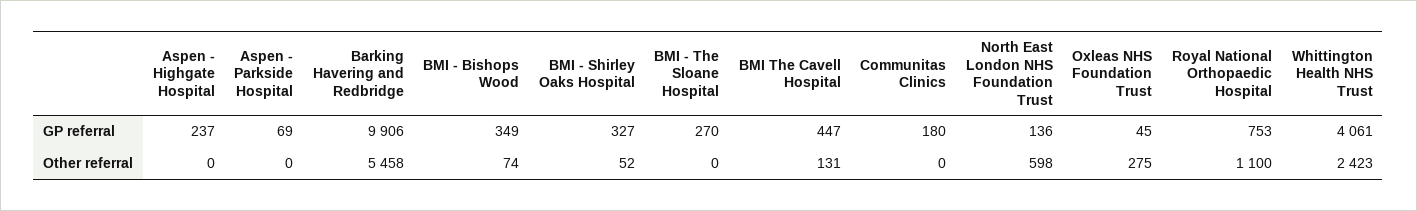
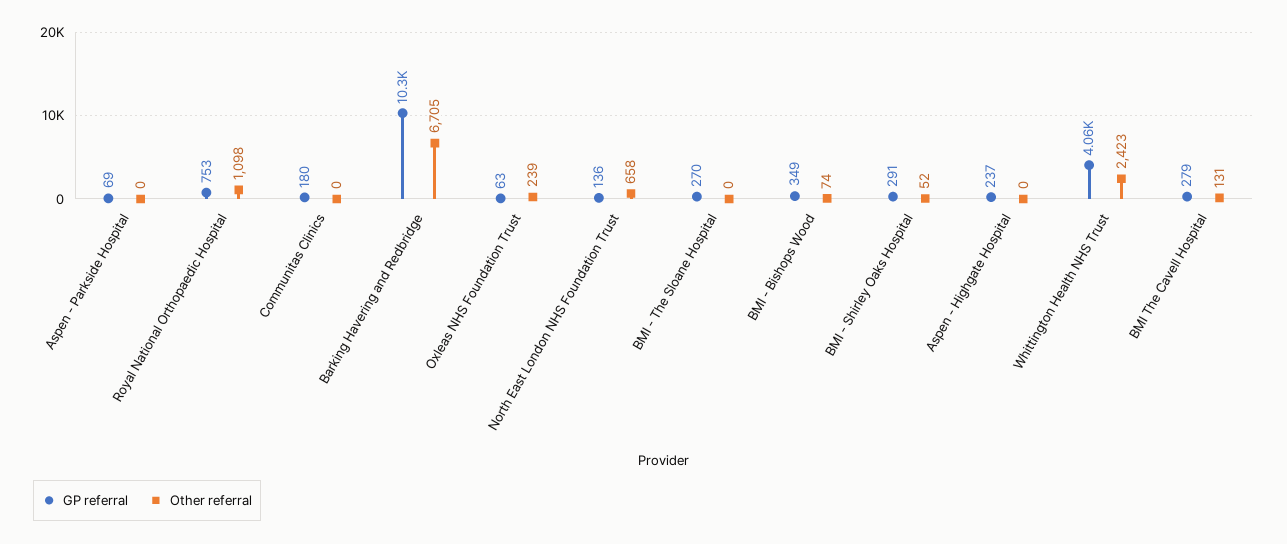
  {
    "GP referral": {
      "Aspen - Highgate Hospital": 237,
      "Aspen - Parkside Hospital": 69,
-     "Barking Havering and Redbridge": 9906,
+     "Barking Havering and Redbridge": 10300,
      "BMI - Bishops Wood": 349,
-     "BMI - Shirley Oaks Hospital": 327,
+     "BMI - Shirley Oaks Hospital": 291,
      "BMI - The Sloane Hospital": 270,
-     "BMI The Cavell Hospital": 447,
+     "BMI The Cavell Hospital": 279,
      "Communitas Clinics": 180,
      "North East London NHS Foundation Trust": 136,
-     "Oxleas NHS Foundation Trust": 45,
+     "Oxleas NHS Foundation Trust": 63,
      "Royal National Orthopaedic Hospital": 753,
      "Whittington Health NHS Trust": 4061
    },
    "Other referral": {
      "Aspen - Highgate Hospital": 0,
      "Aspen - Parkside Hospital": 0,
-     "Barking Havering and Redbridge": 5458,
+     "Barking Havering and Redbridge": 6705,
      "BMI - Bishops Wood": 74,
      "BMI - Shirley Oaks Hospital": 52,
      "BMI - The Sloane Hospital": 0,
      "BMI The Cavell Hospital": 131,
      "Communitas Clinics": 0,
-     "North East London NHS Foundation Trust": 598,
+     "North East London NHS Foundation Trust": 658,
-     "Oxleas NHS Foundation Trust": 275,
+     "Oxleas NHS Foundation Trust": 239,
-     "Royal National Orthopaedic Hospital": 1100,
+     "Royal National Orthopaedic Hospital": 1098,
      "Whittington Health NHS Trust": 2423
    }
  }

